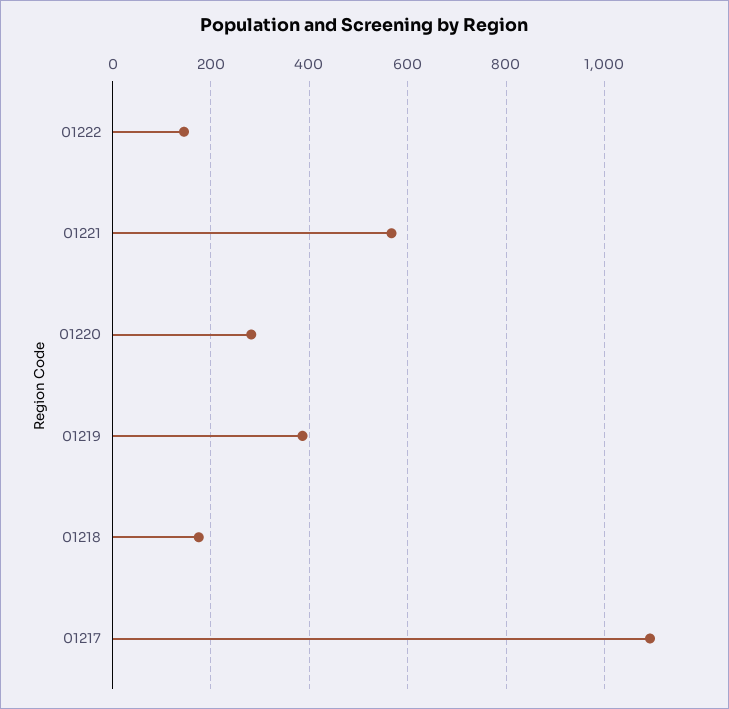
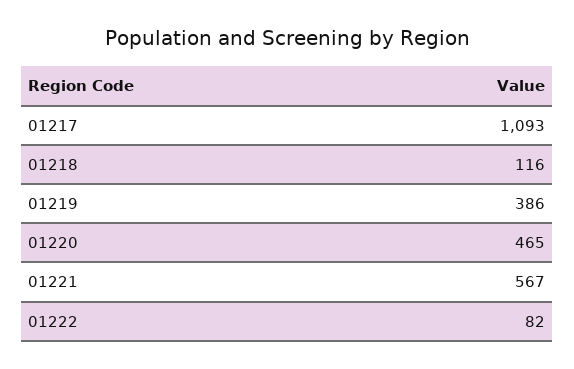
  {
-   "01222": 140,
+   "01222": 82,
    "01221": 567,
-   "01220": 280,
+   "01220": 465,
    "01219": 386,
-   "01218": 180,
+   "01218": 116,
    "01217": 1093
  }

